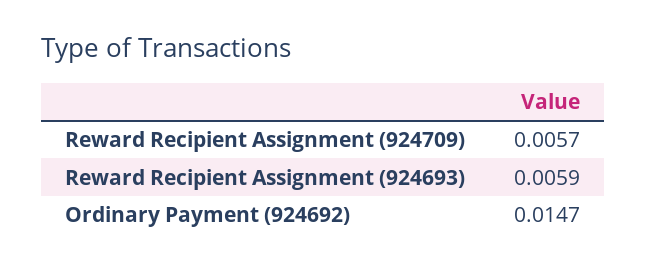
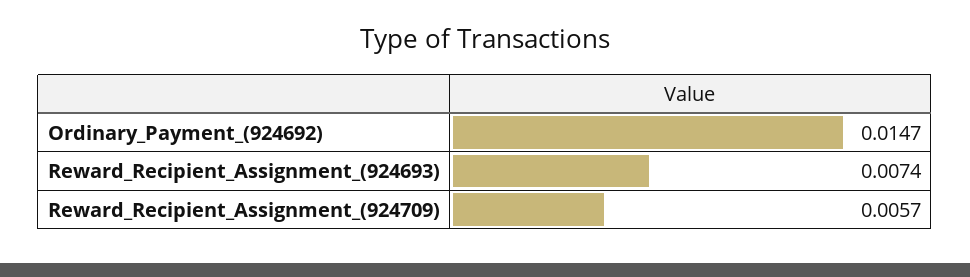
  {
    "Reward Recipient Assignment (924709)": 0.0057,
-   "Reward Recipient Assignment (924693)": 0.0059,
+   "Reward Recipient Assignment (924693)": 0.0074,
    "Ordinary Payment (924692)": 0.0147
  }

